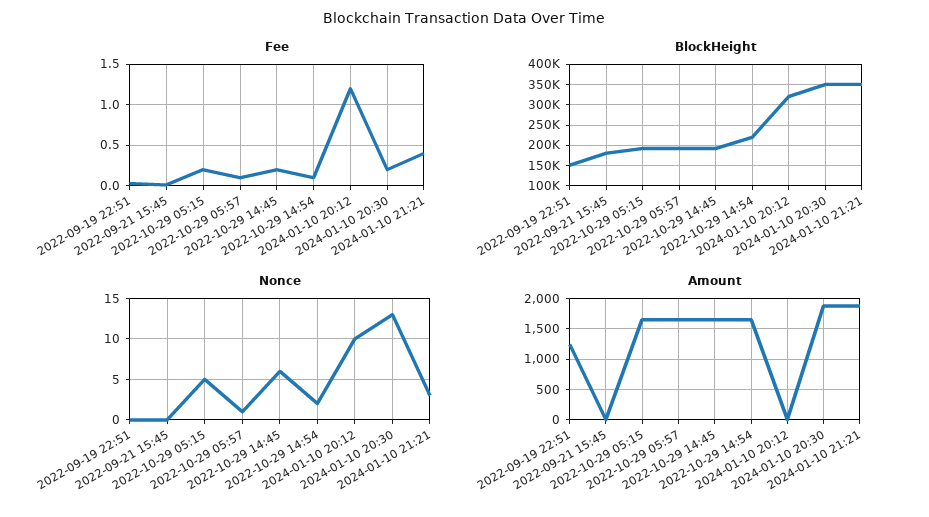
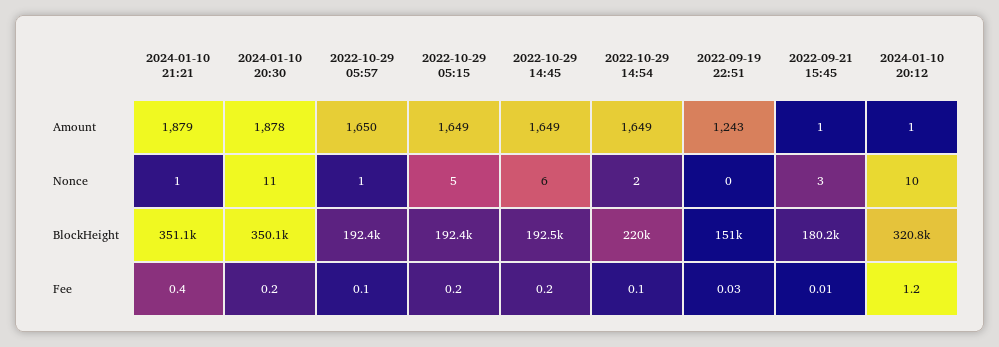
  {
    "Fee": {
      "2022-09-19 22:51": 0.03,
      "2022-09-21 15:45": 0.01,
      "2022-10-29 05:15": 0.2,
      "2022-10-29 05:57": 0.1,
      "2022-10-29 14:45": 0.2,
      "2022-10-29 14:54": 0.1,
      "2024-01-10 20:12": 1.2,
      "2024-01-10 20:30": 0.2,
      "2024-01-10 21:21": 0.4
    },
    "BlockHeight": {
      "2022-09-19 22:51": 151000,
      "2022-09-21 15:45": 180200,
      "2022-10-29 05:15": 192400,
      "2022-10-29 05:57": 192400,
      "2022-10-29 14:45": 192500,
      "2022-10-29 14:54": 220000,
      "2024-01-10 20:12": 320800,
      "2024-01-10 20:30": 350100,
      "2024-01-10 21:21": 351100
    },
    "Nonce": {
      "2022-09-19 22:51": 0,
-     "2022-09-21 15:45": 0,
+     "2022-09-21 15:45": 3,
      "2022-10-29 05:15": 5,
      "2022-10-29 05:57": 1,
      "2022-10-29 14:45": 6,
      "2022-10-29 14:54": 2,
      "2024-01-10 20:12": 10,
-     "2024-01-10 20:30": 13,
+     "2024-01-10 20:30": 11,
-     "2024-01-10 21:21": 3
+     "2024-01-10 21:21": 1
    },
    "Amount": {
      "2022-09-19 22:51": 1243,
      "2022-09-21 15:45": 1,
      "2022-10-29 05:15": 1649,
      "2022-10-29 05:57": 1650,
      "2022-10-29 14:45": 1649,
      "2022-10-29 14:54": 1649,
      "2024-01-10 20:12": 1,
      "2024-01-10 20:30": 1878,
      "2024-01-10 21:21": 1879
    }
  }

